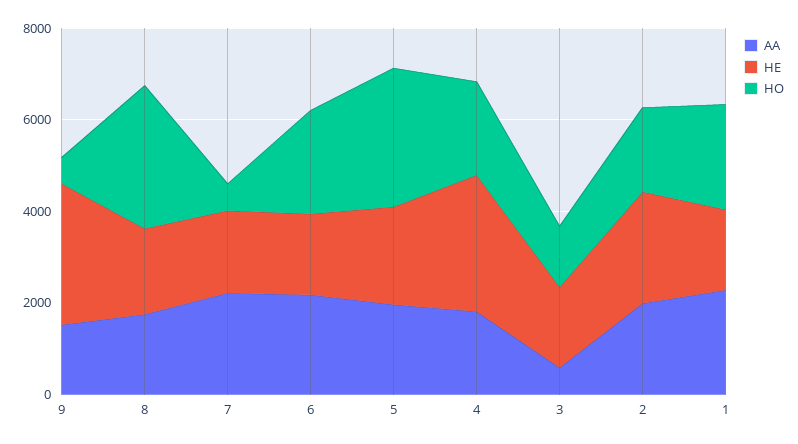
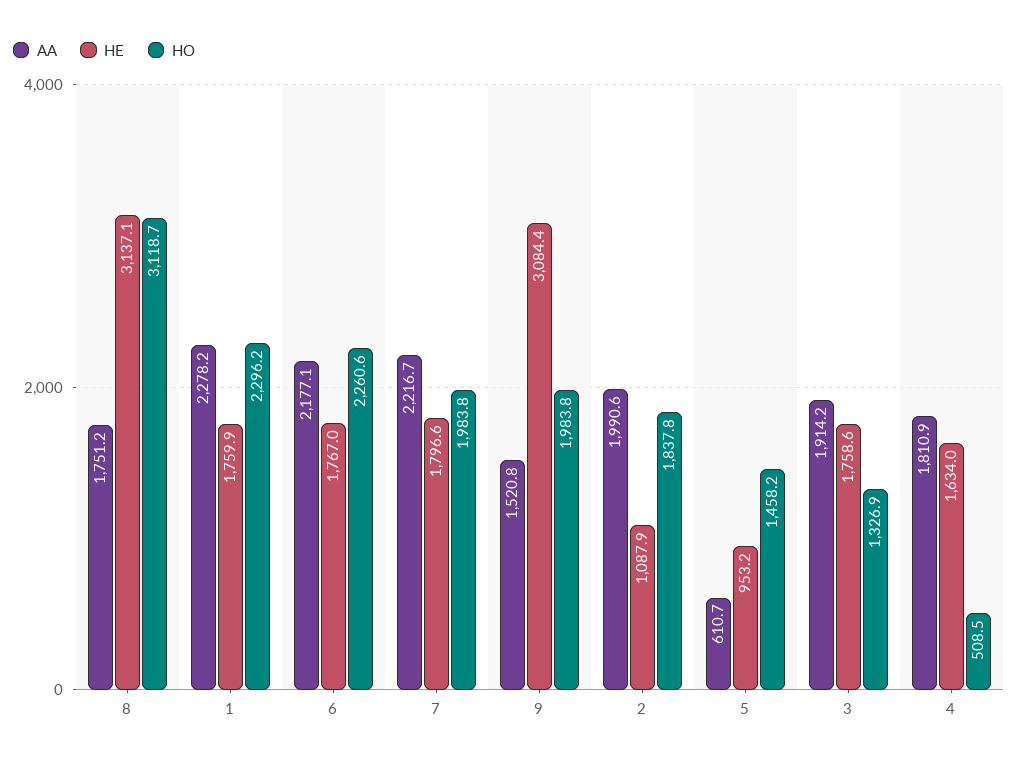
  {
    "AA": {
      "9": 1520.8,
      "8": 1751.2,
      "7": 2216.7,
      "6": 2177.1,
-     "5": 2000,
+     "5": 610.7,
      "4": 1810.9,
-     "3": 500,
+     "3": 1914.2,
      "2": 1990.6,
      "1": 2278.2
    },
    "HE": {
      "9": 3084.4,
-     "8": 2000,
+     "8": 3137.1,
      "7": 1796.6,
      "6": 1767,
-     "5": 2000,
+     "5": 953.2,
-     "4": 3000,
+     "4": 1634,
      "3": 1758.6,
-     "2": 2500,
+     "2": 1087.9,
      "1": 1759.9
    },
    "HO": {
-     "9": 500,
+     "9": 1983.8,
      "8": 3118.7,
-     "7": 500,
+     "7": 1983.8,
      "6": 2260.6,
-     "5": 3000,
+     "5": 1458.2,
-     "4": 2000,
+     "4": 508.5,
      "3": 1326.9,
      "2": 1837.8,
      "1": 2296.2
    }
  }

